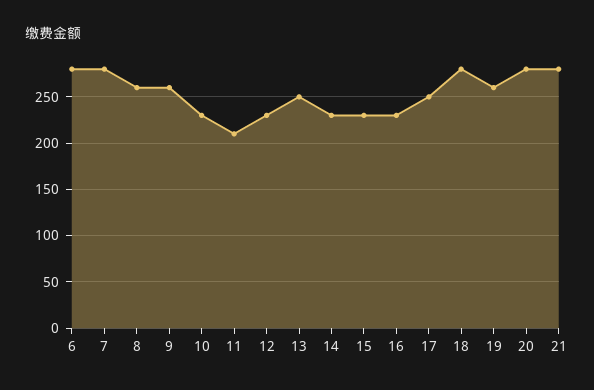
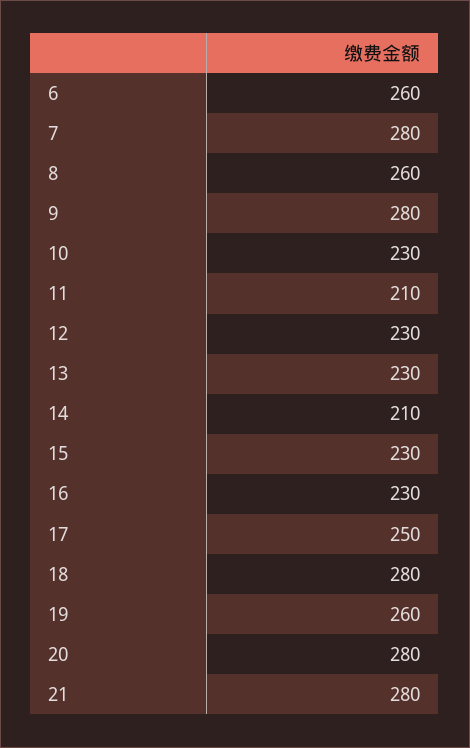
  {
-   "6": 280,
+   "6": 260,
    "7": 280,
    "8": 260,
-   "9": 260,
+   "9": 280,
    "10": 230,
    "11": 210,
    "12": 230,
-   "13": 250,
+   "13": 230,
-   "14": 230,
+   "14": 210,
    "15": 230,
    "16": 230,
    "17": 250,
    "18": 280,
    "19": 260,
    "20": 280,
    "21": 280
  }

